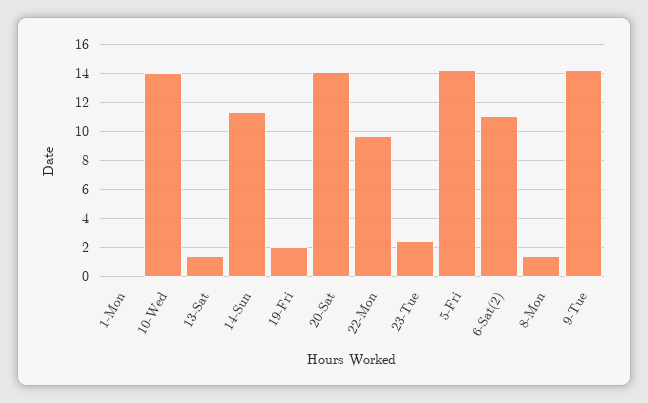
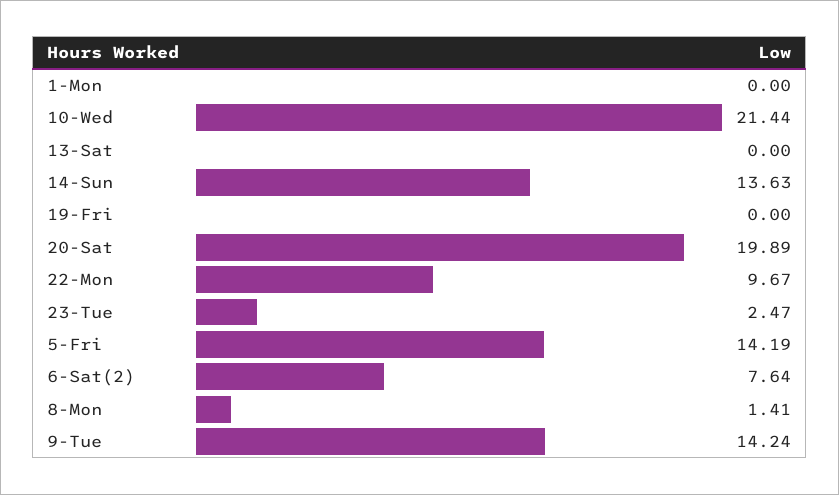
  {
    "1-Mon": 0,
-   "10-Wed": 14,
+   "10-Wed": 21.44,
-   "13-Sat": 1.5,
+   "13-Sat": 0,
-   "14-Sun": 11.5,
+   "14-Sun": 13.63,
-   "19-Fri": 2,
+   "19-Fri": 0,
-   "20-Sat": 14,
+   "20-Sat": 19.89,
    "22-Mon": 9.67,
    "23-Tue": 2.47,
    "5-Fri": 14.19,
-   "6-Sat(2)": 11,
+   "6-Sat(2)": 7.64,
    "8-Mon": 1.41,
    "9-Tue": 14.24
  }

